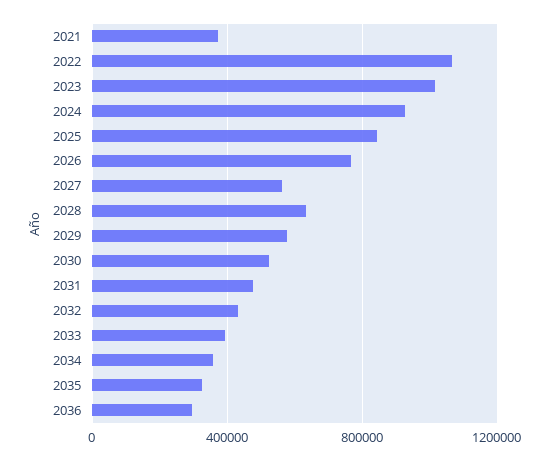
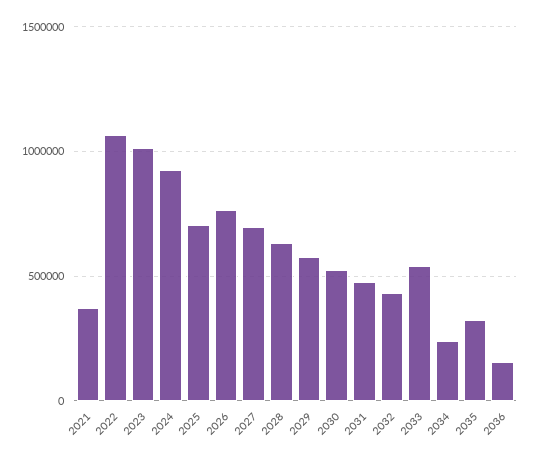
  {
    "2021": 350000,
    "2022": 1050000,
    "2023": 1000000,
    "2024": 950000,
-   "2025": 850000,
+   "2025": 700000,
    "2026": 750000,
-   "2027": 550000,
+   "2027": 700000,
    "2028": 650000,
    "2029": 600000,
    "2030": 500000,
    "2031": 500000,
    "2032": 450000,
-   "2033": 400000,
+   "2033": 550000,
-   "2034": 350000,
+   "2034": 250000,
    "2035": 350000,
-   "2036": 300000
+   "2036": 150000
  }

